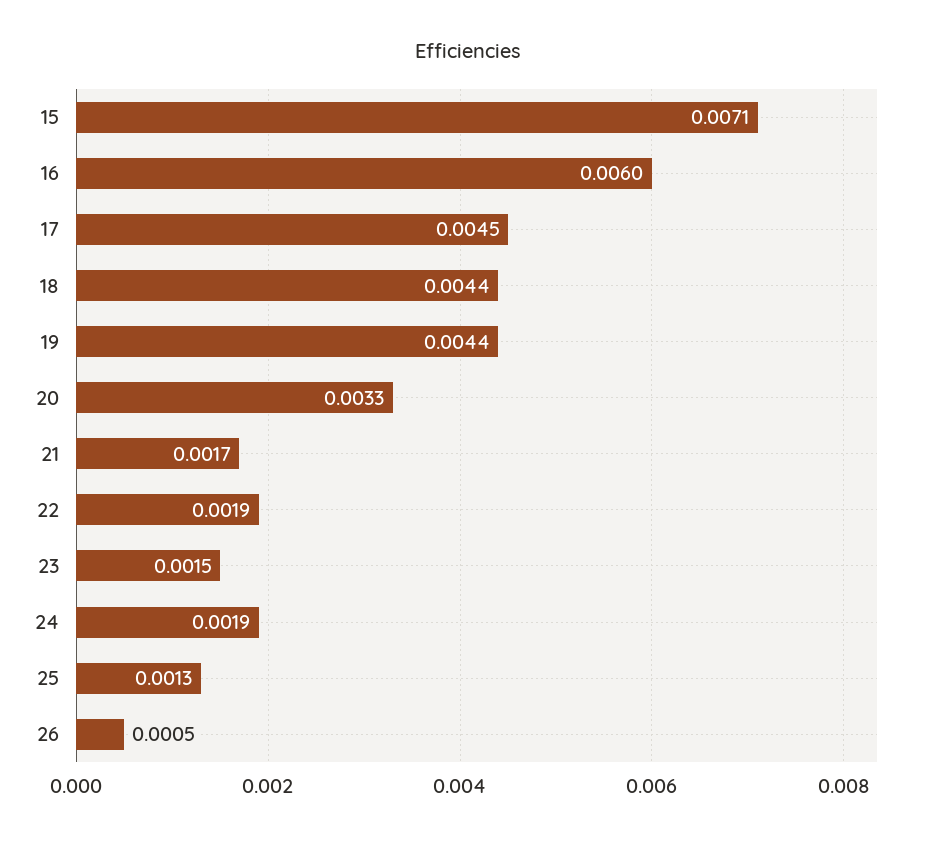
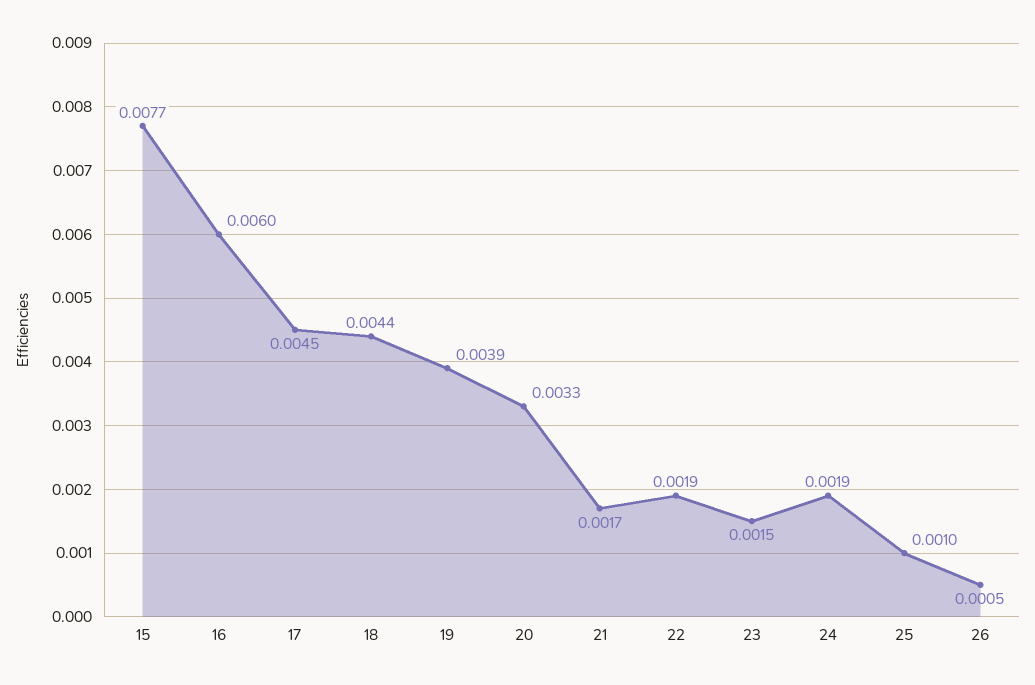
  {
-   "15": 0.0071,
+   "15": 0.0077,
    "16": 0.006,
    "17": 0.0045,
    "18": 0.0044,
-   "19": 0.0044,
+   "19": 0.0039,
    "20": 0.0033,
    "21": 0.0017,
    "22": 0.0019,
    "23": 0.0015,
    "24": 0.0019,
-   "25": 0.0013,
+   "25": 0.001,
    "26": 0.0005
  }

